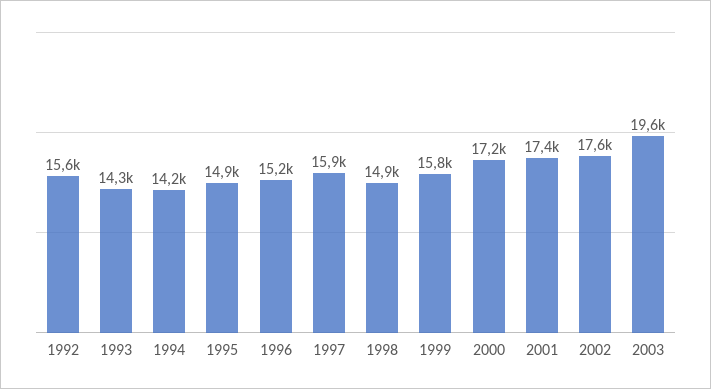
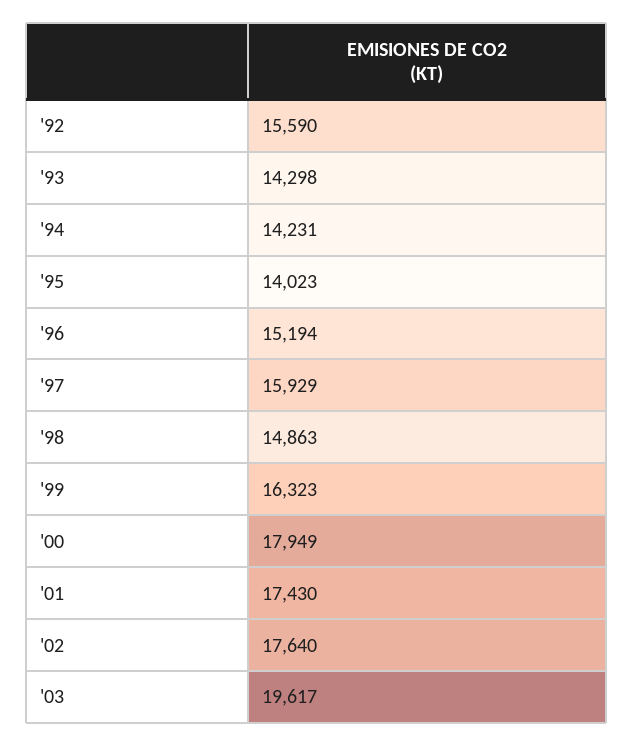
  {
    "1992": 15590,
    "1993": 14298,
    "1994": 14231,
-   "1995": 14900,
+   "1995": 14023,
    "1996": 15194,
    "1997": 15929,
    "1998": 14863,
-   "1999": 15800,
+   "1999": 16323,
-   "2000": 17200,
+   "2000": 17949,
    "2001": 17430,
    "2002": 17640,
    "2003": 19617
  }

